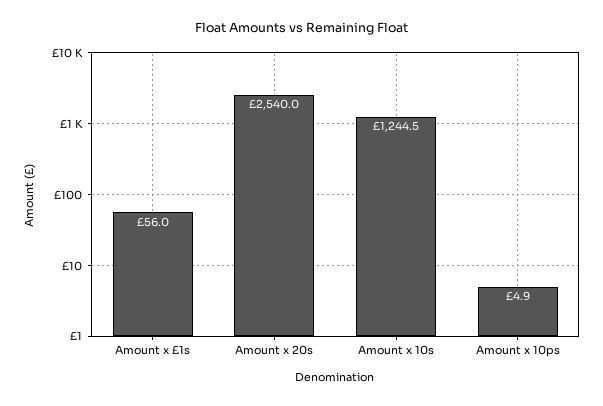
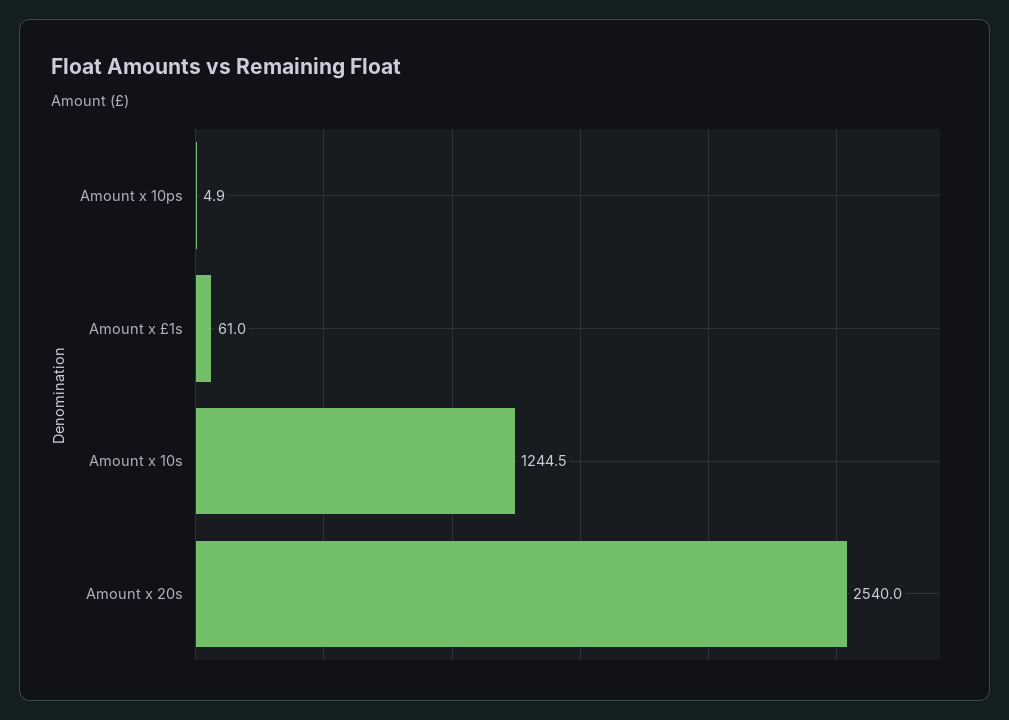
  {
-   "Amount x £1s": 56,
+   "Amount x £1s": 61,
    "Amount x 20s": 2540,
    "Amount x 10s": 1244.5,
    "Amount x 10ps": 4.9
  }

